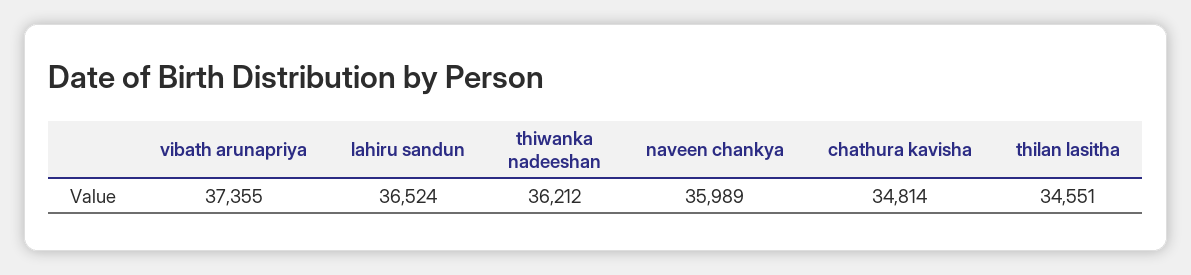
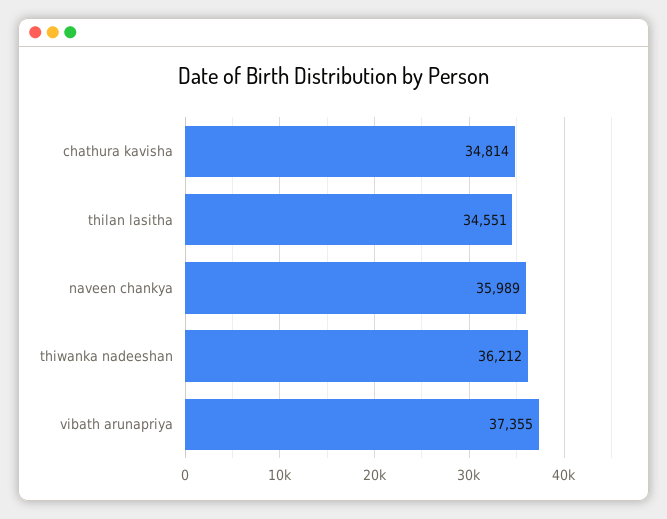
  {
    "vibath arunapriya": 37355,
-   "lahiru sandun": 36524,
    "thiwanka nadeeshan": 36212,
    "naveen chankya": 35989,
    "chathura kavisha": 34814,
    "thilan lasitha": 34551
  }

